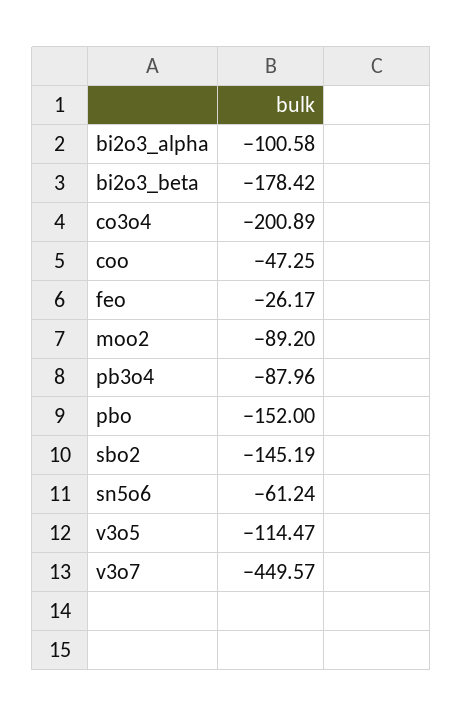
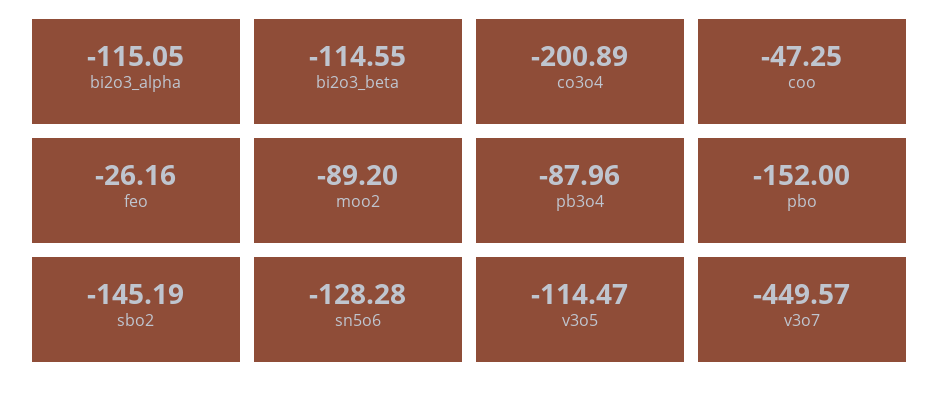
  {
-   "bi2o3_alpha": -100.58,
+   "bi2o3_alpha": -115.05,
-   "bi2o3_beta": -178.42,
+   "bi2o3_beta": -114.55,
    "co3o4": -200.89,
    "coo": -47.25,
-   "feo": -26.17,
+   "feo": -26.16,
    "moo2": -89.2,
    "pb3o4": -87.96,
    "pbo": -152,
    "sbo2": -145.19,
-   "sn5o6": -61.24,
+   "sn5o6": -128.28,
    "v3o5": -114.47,
    "v3o7": -449.57
  }

